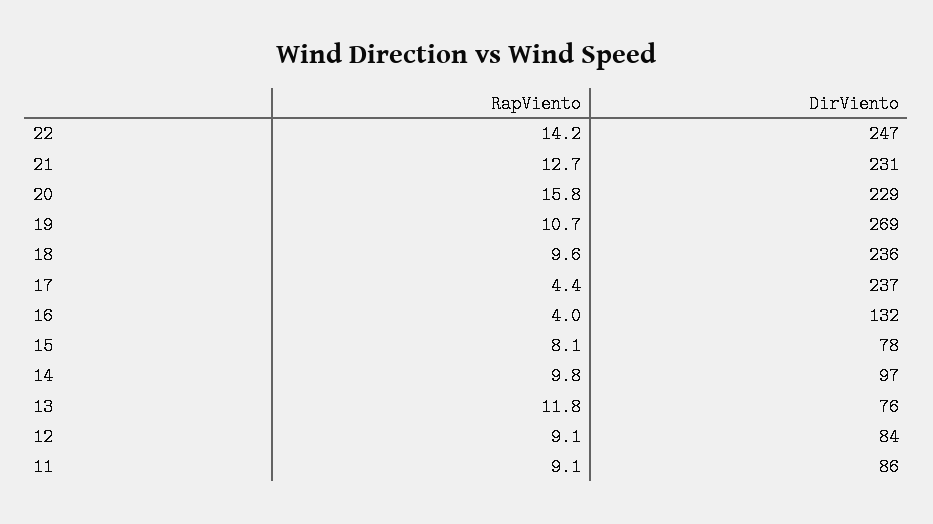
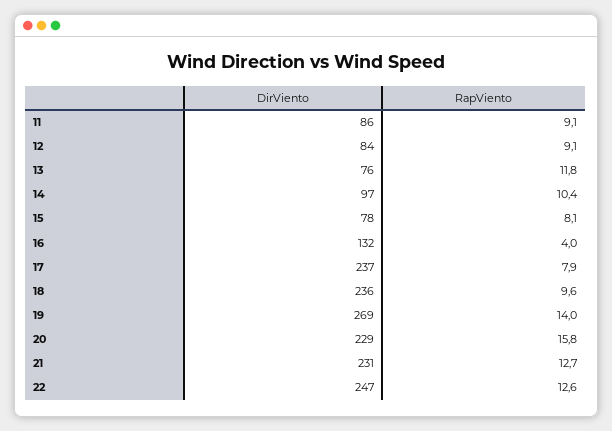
  {
    "RapViento": {
-     "22": 14.2,
+     "22": 12.6,
      "21": 12.7,
      "20": 15.8,
-     "19": 10.7,
+     "19": 14,
      "18": 9.6,
-     "17": 4.4,
+     "17": 7.9,
      "16": 4,
      "15": 8.1,
-     "14": 9.8,
+     "14": 10.4,
      "13": 11.8,
      "12": 9.1,
      "11": 9.1
    },
    "DirViento": {
      "22": 247,
      "21": 231,
      "20": 229,
      "19": 269,
      "18": 236,
      "17": 237,
      "16": 132,
      "15": 78,
      "14": 97,
      "13": 76,
      "12": 84,
      "11": 86
    }
  }

